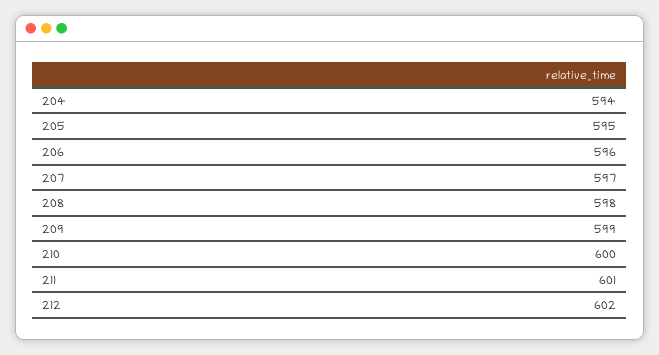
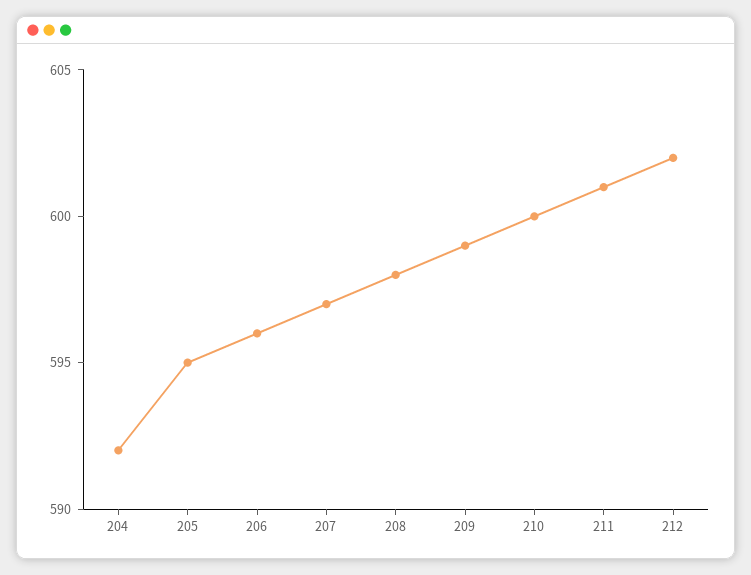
  {
-   "204": 594,
+   "204": 592,
    "205": 595,
    "206": 596,
    "207": 597,
    "208": 598,
    "209": 599,
    "210": 600,
    "211": 601,
    "212": 602
  }

